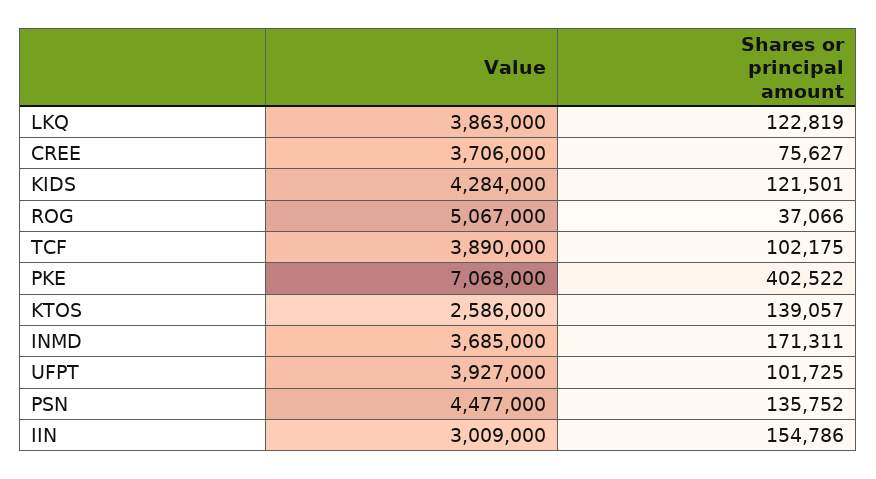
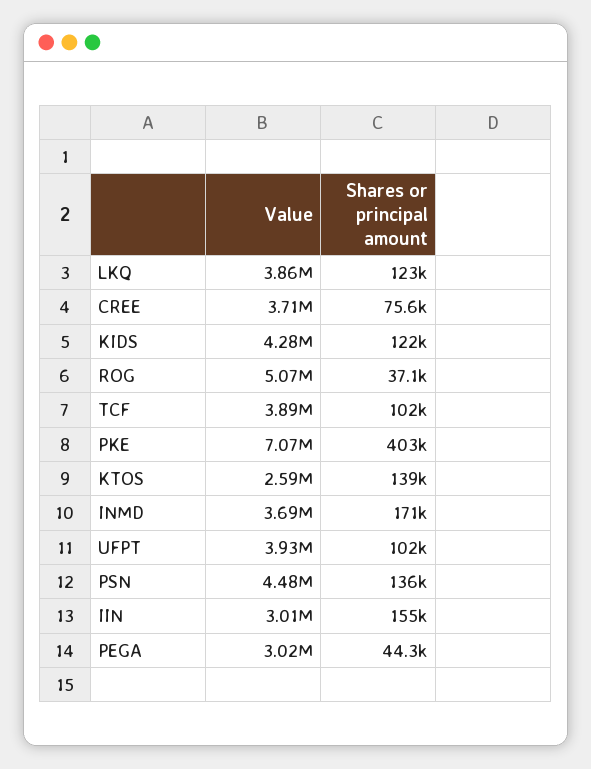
  {
    "Value": {
      "LKQ": 3863000,
      "CREE": 3706000,
      "KIDS": 4284000,
      "ROG": 5067000,
      "TCF": 3890000,
      "PKE": 7068000,
      "KTOS": 2586000,
      "INMD": 3685000,
      "UFPT": 3927000,
      "PSN": 4477000,
-     "IIN": 3009000
+     "IIN": 3009000,
+     "PEGA": 3020000
    },
    "Shares or principal amount": {
      "LKQ": 122819,
      "CREE": 75627,
      "KIDS": 121501,
      "ROG": 37066,
      "TCF": 102175,
      "PKE": 402522,
      "KTOS": 139057,
      "INMD": 171311,
      "UFPT": 101725,
      "PSN": 135752,
-     "IIN": 154786
+     "IIN": 154786,
+     "PEGA": 44300
    }
  }

